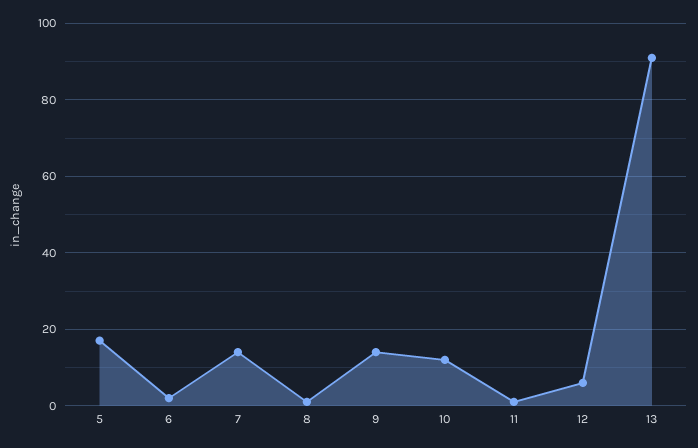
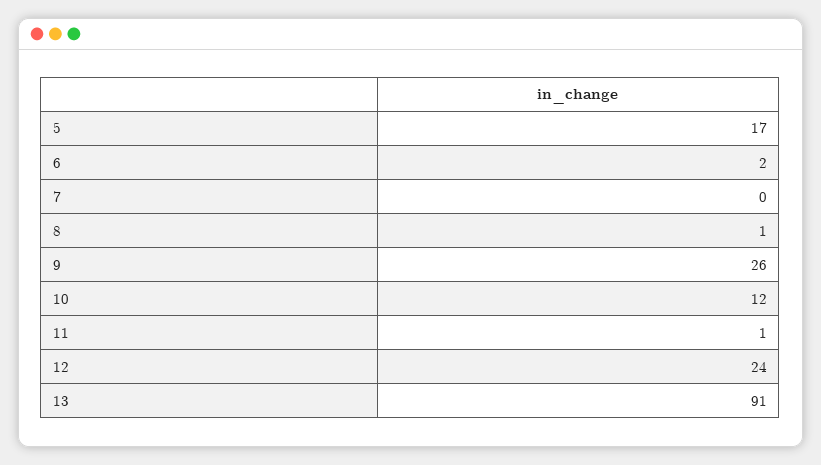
  {
    "5": 17,
    "6": 2,
-   "7": 15,
+   "7": 0,
    "8": 1,
-   "9": 15,
+   "9": 26,
    "10": 12,
    "11": 1,
-   "12": 5,
+   "12": 24,
    "13": 91
  }

